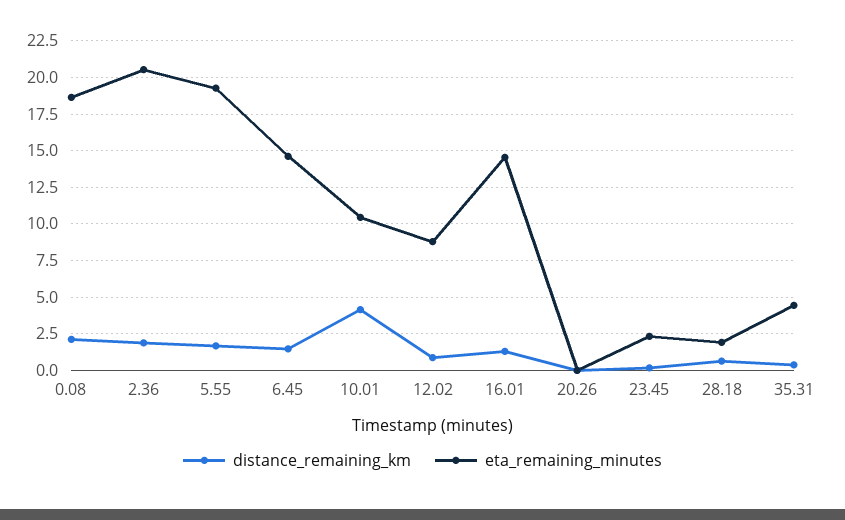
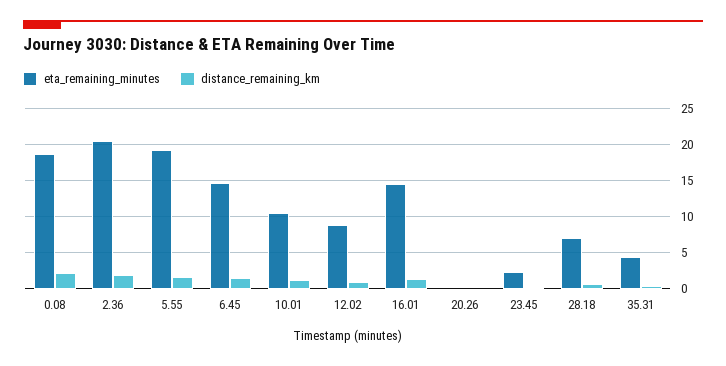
  {
    "distance_remaining_km": {
      "0.08": 2,
      "2.36": 2,
      "5.55": 1.5,
      "6.45": 1.5,
-     "10.01": 4,
+     "10.01": 1,
      "12.02": 1,
      "16.01": 1.5,
      "20.26": 0,
      "23.45": 0,
      "28.18": 0.5,
      "35.31": 0.5
    },
    "eta_remaining_minutes": {
      "0.08": 18.5,
      "2.36": 20.5,
      "5.55": 19.5,
      "6.45": 14.5,
      "10.01": 10.5,
      "12.02": 9,
      "16.01": 14.5,
      "20.26": 0,
      "23.45": 2.5,
-     "28.18": 2,
+     "28.18": 7,
      "35.31": 4.5
    }
  }

